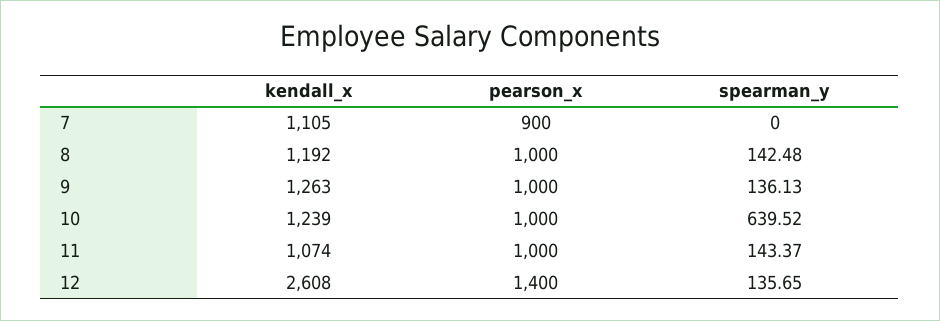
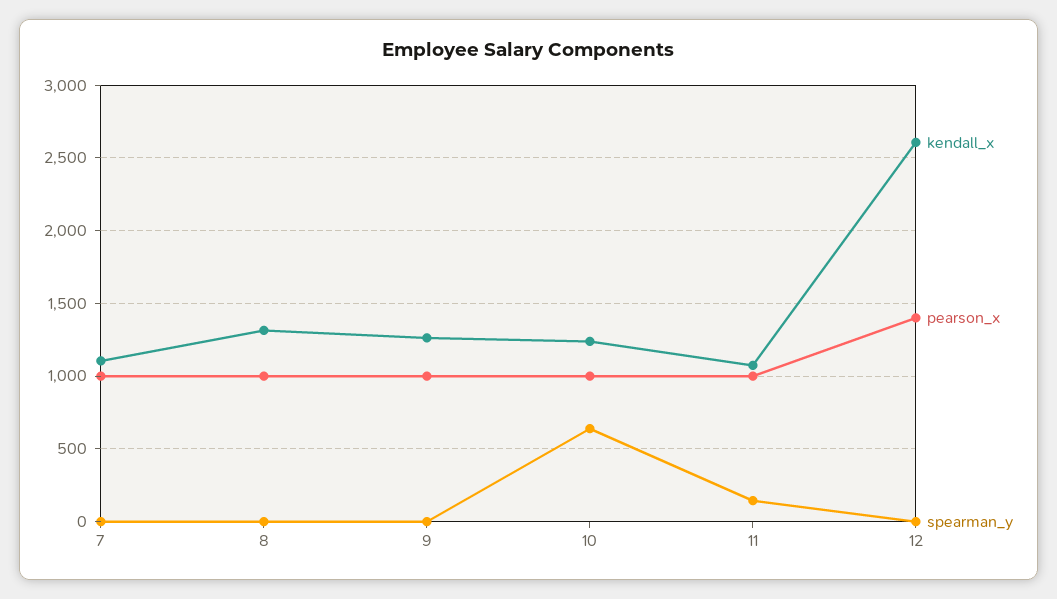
  {
    "kendall_x": {
      "7": 1105,
-     "8": 1192,
+     "8": 1300,
      "9": 1263,
      "10": 1239,
      "11": 1074,
      "12": 2608
    },
    "pearson_x": {
-     "7": 900,
+     "7": 1000,
      "8": 1000,
      "9": 1000,
      "10": 1000,
      "11": 1000,
      "12": 1400
    },
    "spearman_y": {
      "7": 0,
-     "8": 142.48,
+     "8": 0,
-     "9": 136.13,
+     "9": 0,
      "10": 639.52,
      "11": 143.37,
-     "12": 135.65
+     "12": 0
    }
  }

